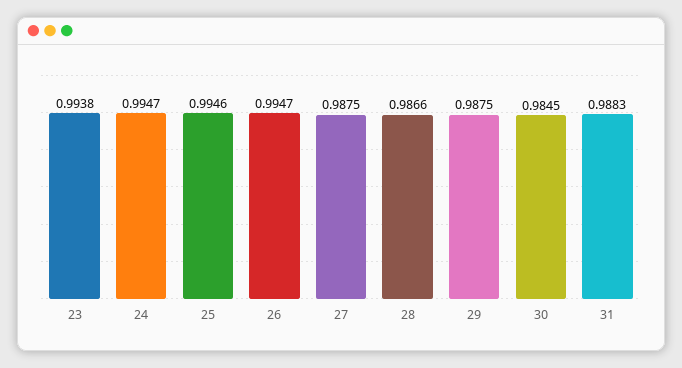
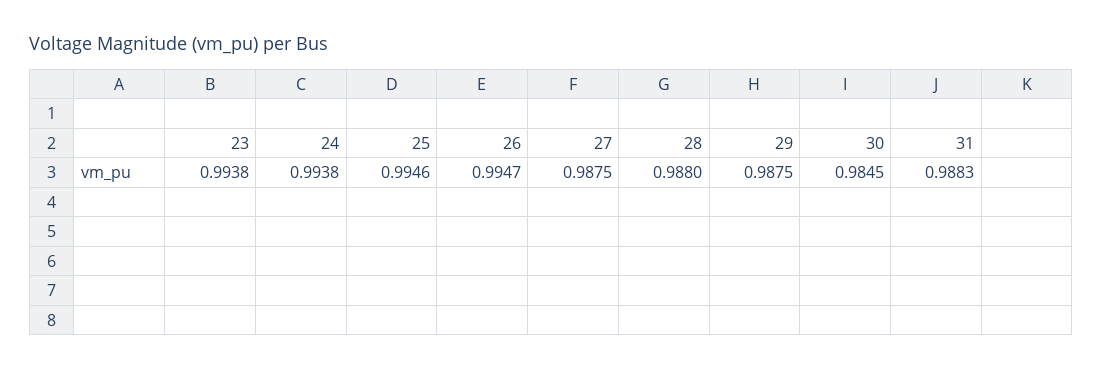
  {
    "23": 0.9938,
-   "24": 0.9947,
+   "24": 0.9938,
    "25": 0.9946,
    "26": 0.9947,
    "27": 0.9875,
-   "28": 0.9866,
+   "28": 0.988,
    "29": 0.9875,
    "30": 0.9845,
    "31": 0.9883
  }

